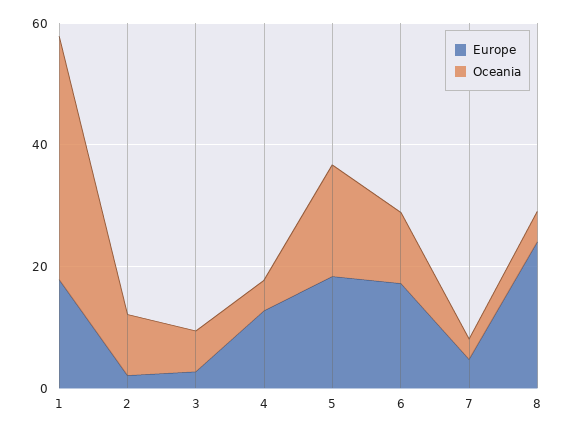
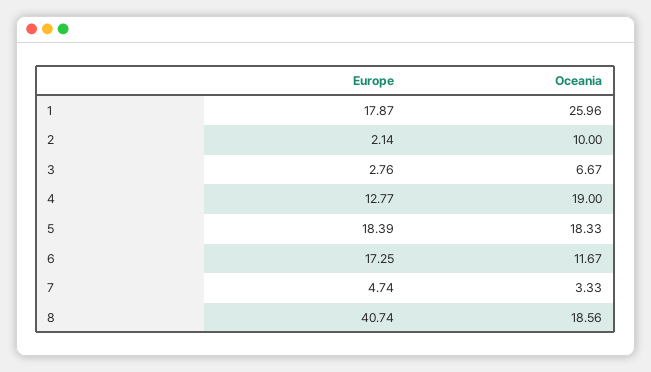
  {
    "Europe": {
      "1": 17.87,
      "2": 2.14,
      "3": 2.76,
      "4": 12.77,
      "5": 18.39,
      "6": 17.25,
      "7": 4.74,
-     "8": 25
+     "8": 40.74
    },
    "Oceania": {
-     "1": 40,
+     "1": 25.96,
      "2": 10,
      "3": 6.67,
-     "4": 5,
+     "4": 19,
      "5": 18.33,
      "6": 11.67,
      "7": 3.33,
-     "8": 5
+     "8": 18.56
    }
  }

